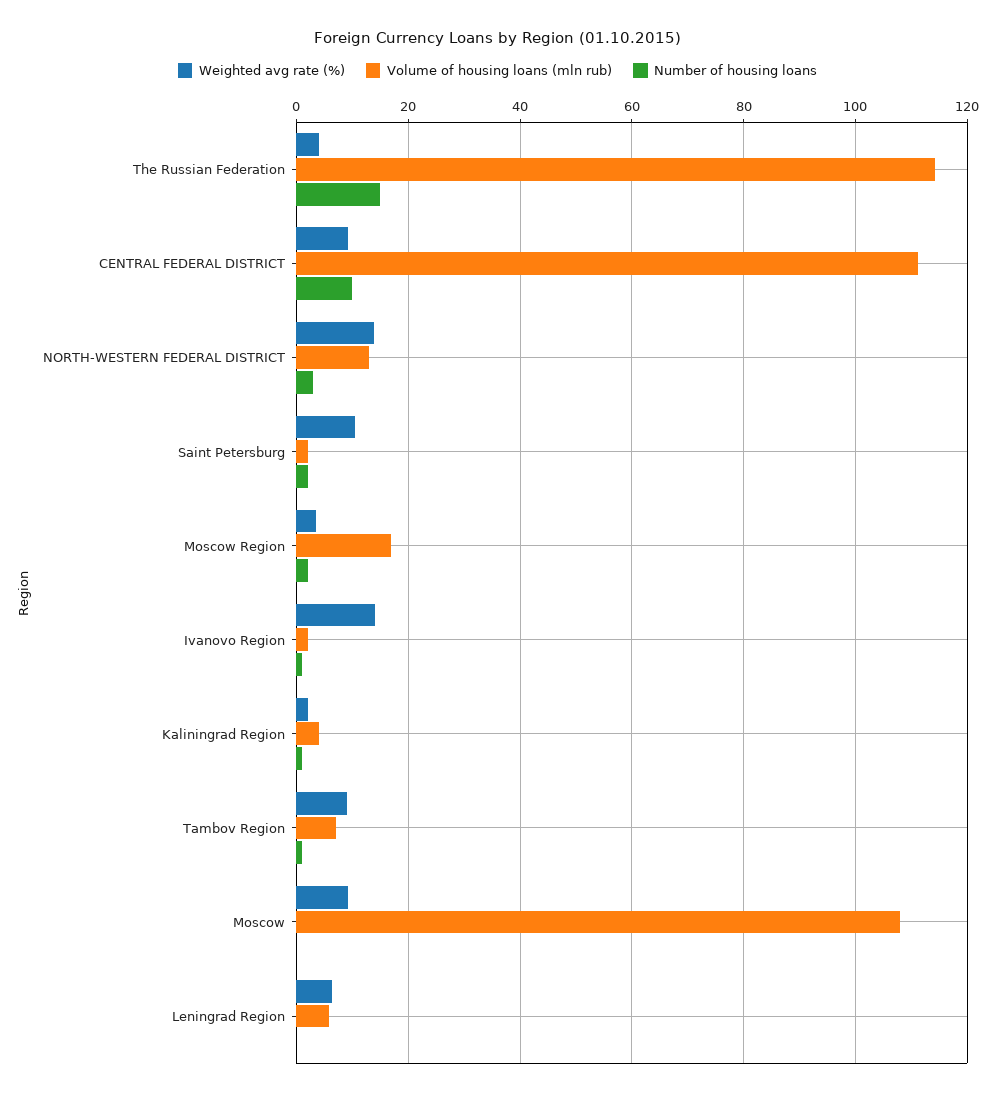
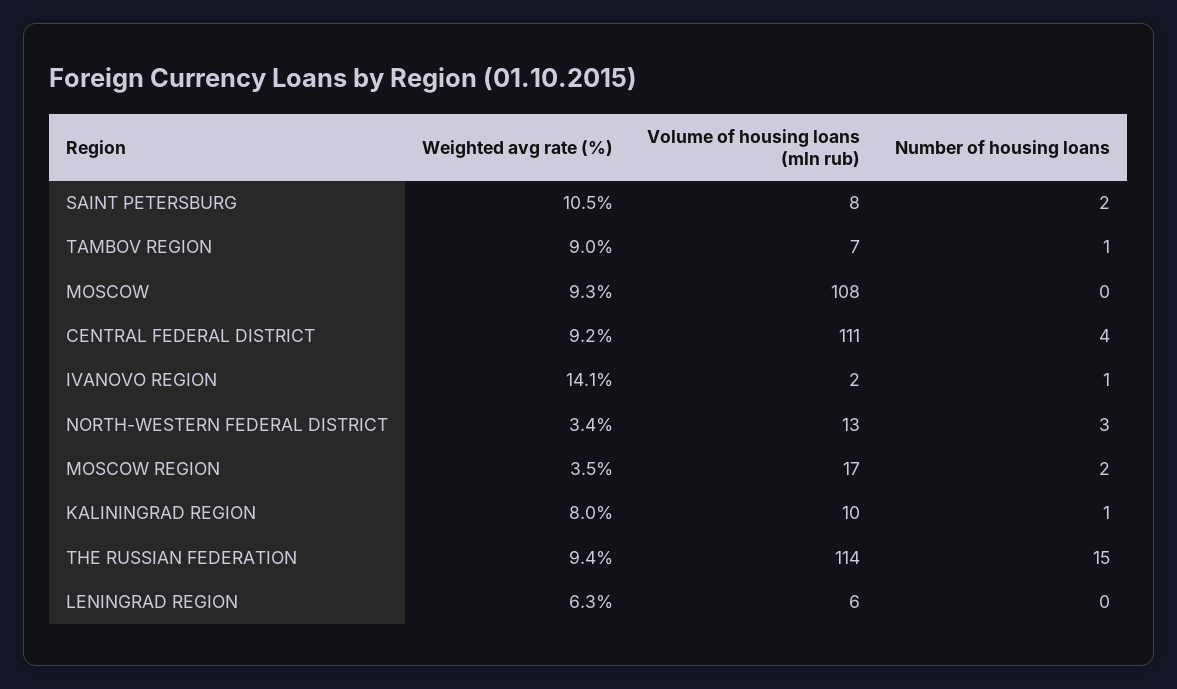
  {
    "Weighted avg rate (%)": {
-     "The Russian Federation": 4,
+     "The Russian Federation": 9.4,
      "CENTRAL FEDERAL DISTRICT": 9.2,
-     "NORTH-WESTERN FEDERAL DISTRICT": 14,
+     "NORTH-WESTERN FEDERAL DISTRICT": 3.4,
      "Saint Petersburg": 10.5,
      "Moscow Region": 3.5,
      "Ivanovo Region": 14.1,
-     "Kaliningrad Region": 2,
+     "Kaliningrad Region": 8,
      "Tambov Region": 9,
      "Moscow": 9.3,
      "Leningrad Region": 6.3
    },
    "Volume of housing loans (mln rub)": {
      "The Russian Federation": 114,
      "CENTRAL FEDERAL DISTRICT": 111,
      "NORTH-WESTERN FEDERAL DISTRICT": 13,
-     "Saint Petersburg": 2,
+     "Saint Petersburg": 8,
      "Moscow Region": 17,
      "Ivanovo Region": 2,
-     "Kaliningrad Region": 4,
+     "Kaliningrad Region": 10,
      "Tambov Region": 7,
      "Moscow": 108,
      "Leningrad Region": 6
    },
    "Number of housing loans": {
      "The Russian Federation": 15,
-     "CENTRAL FEDERAL DISTRICT": 10,
+     "CENTRAL FEDERAL DISTRICT": 4,
      "NORTH-WESTERN FEDERAL DISTRICT": 3,
      "Saint Petersburg": 2,
      "Moscow Region": 2,
      "Ivanovo Region": 1,
      "Kaliningrad Region": 1,
      "Tambov Region": 1,
      "Moscow": 0,
      "Leningrad Region": 0
    }
  }

